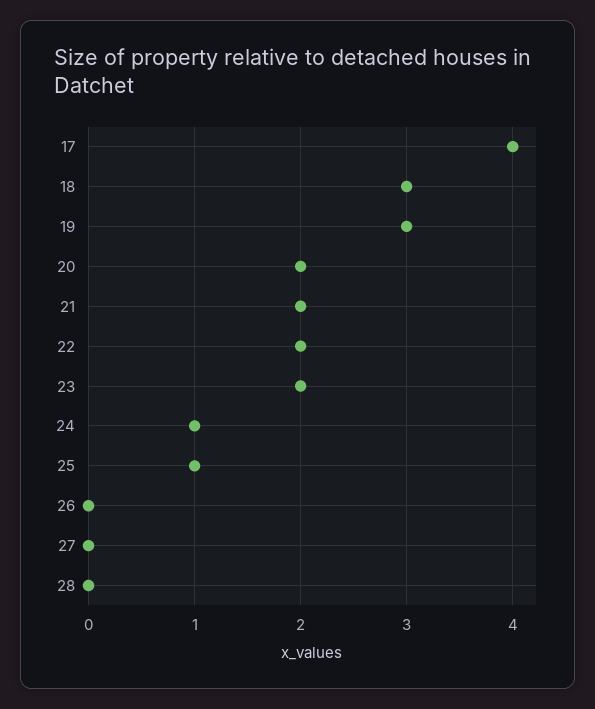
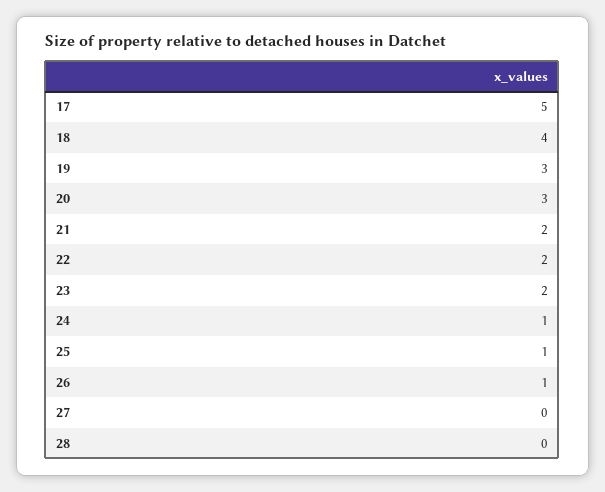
  {
-   "17": 4,
+   "17": 5,
-   "18": 3,
+   "18": 4,
    "19": 3,
-   "20": 2,
+   "20": 3,
    "21": 2,
    "22": 2,
    "23": 2,
    "24": 1,
    "25": 1,
-   "26": 0,
+   "26": 1,
    "27": 0,
    "28": 0
  }

